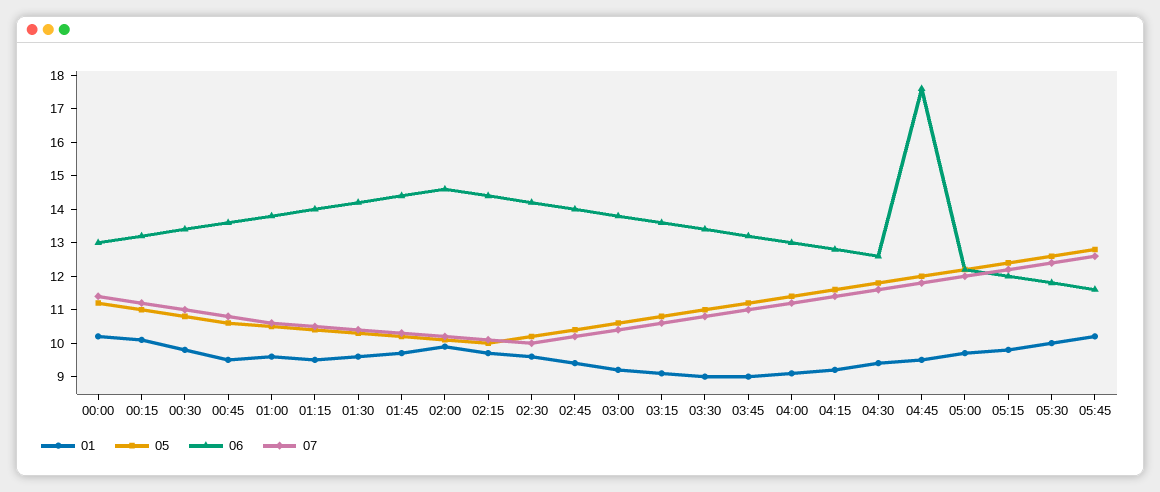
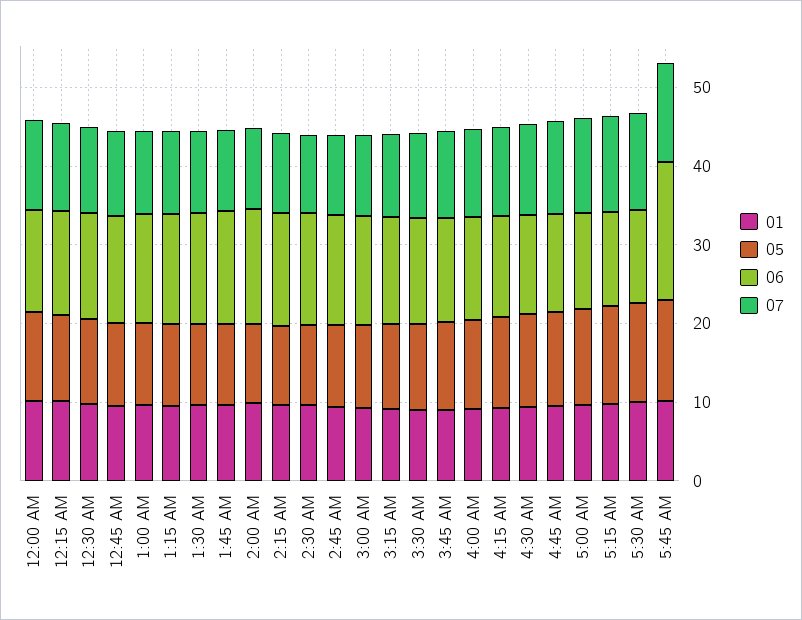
  {
    "01": {
      "00:00": 10,
      "00:15": 10,
      "00:30": 10,
      "00:45": 9.5,
      "01:00": 9.5,
      "01:15": 9.5,
      "01:30": 9.5,
      "01:45": 9.5,
      "02:00": 10,
      "02:15": 9.5,
      "02:30": 9.5,
      "02:45": 9.5,
      "03:00": 9,
      "03:15": 9,
      "03:30": 9,
      "03:45": 9,
      "04:00": 9,
      "04:15": 9,
      "04:30": 9.5,
      "04:45": 9.5,
      "05:00": 9.5,
      "05:15": 10,
      "05:30": 10,
      "05:45": 10
    },
    "05": {
      "00:00": 11,
      "00:15": 11,
      "00:30": 11,
      "00:45": 10.5,
      "01:00": 10.5,
      "01:15": 10.5,
      "01:30": 10.5,
      "01:45": 10,
      "02:00": 10,
      "02:15": 10,
      "02:30": 10,
      "02:45": 10.5,
      "03:00": 10.5,
      "03:15": 11,
      "03:30": 11,
      "03:45": 11,
      "04:00": 11.5,
      "04:15": 11.5,
      "04:30": 12,
      "04:45": 12,
      "05:00": 12,
      "05:15": 12.5,
      "05:30": 12.5,
      "05:45": 13
    },
    "06": {
      "00:00": 13,
      "00:15": 13,
      "00:30": 13.5,
      "00:45": 13.5,
      "01:00": 14,
      "01:15": 14,
      "01:30": 14,
      "01:45": 14.5,
      "02:00": 14.5,
      "02:15": 14.5,
      "02:30": 14,
      "02:45": 14,
      "03:00": 14,
      "03:15": 13.5,
      "03:30": 13.5,
      "03:45": 13,
      "04:00": 13,
      "04:15": 13,
      "04:30": 12.5,
-     "04:45": 17.5,
+     "04:45": 12,
      "05:00": 12,
      "05:15": 12,
      "05:30": 12,
-     "05:45": 11.5
+     "05:45": 18
    },
    "07": {
      "00:00": 11.5,
      "00:15": 11,
      "00:30": 11,
      "00:45": 11,
      "01:00": 10.5,
      "01:15": 10.5,
      "01:30": 10.5,
      "01:45": 10.5,
      "02:00": 10,
      "02:15": 10,
      "02:30": 10,
      "02:45": 10,
      "03:00": 10.5,
      "03:15": 10.5,
      "03:30": 11,
      "03:45": 11,
      "04:00": 11,
      "04:15": 11.5,
      "04:30": 11.5,
      "04:45": 12,
      "05:00": 12,
      "05:15": 12,
      "05:30": 12.5,
      "05:45": 12.5
    }
  }

